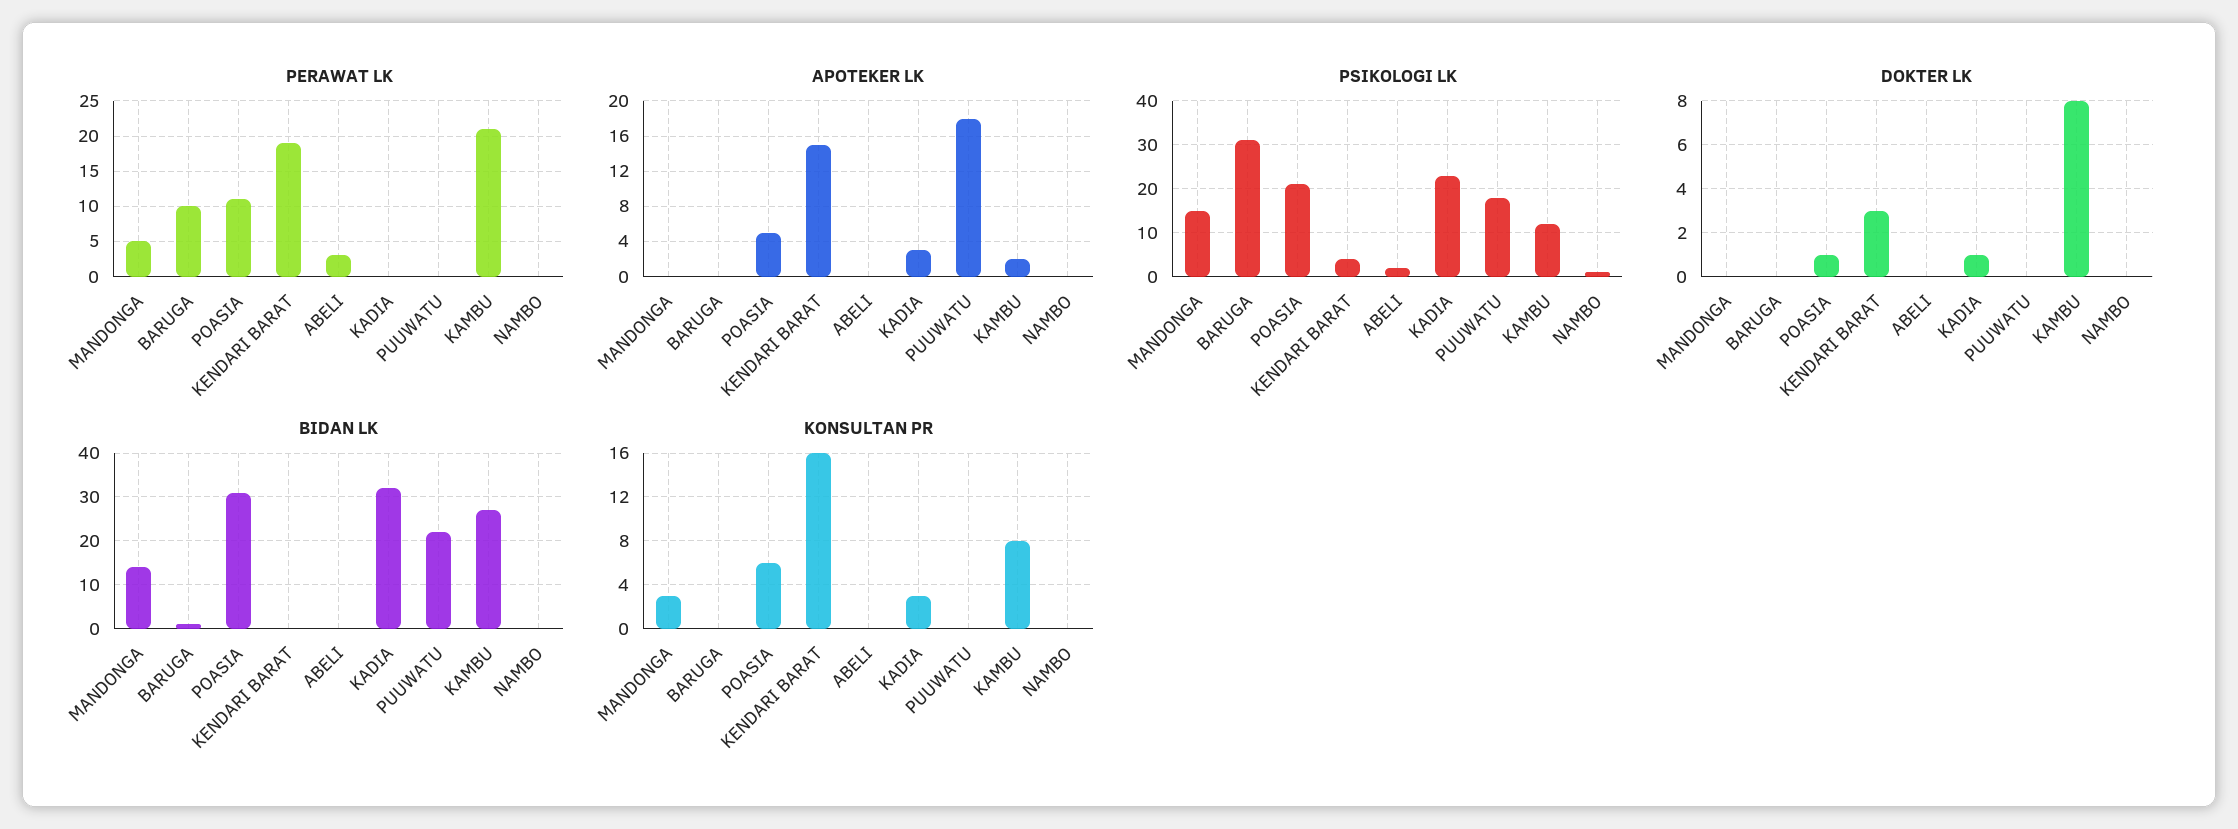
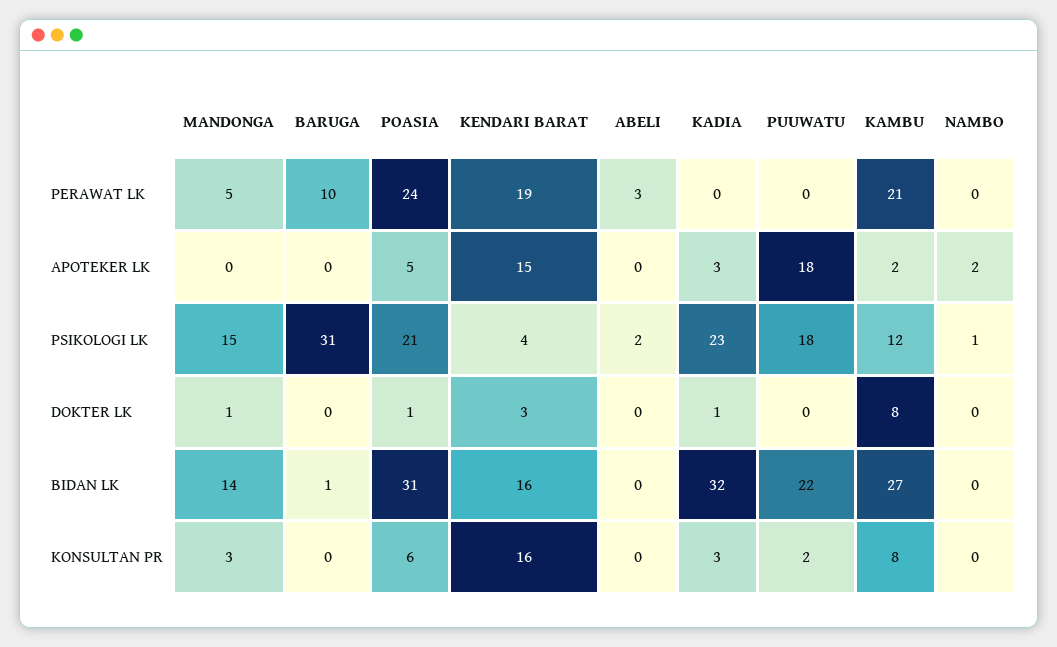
  {
    "PERAWAT LK": {
      "MANDONGA": 5,
      "BARUGA": 10,
-     "POASIA": 11,
+     "POASIA": 24,
      "KENDARI BARAT": 19,
      "ABELI": 3,
      "KADIA": 0,
      "PUUWATU": 0,
      "KAMBU": 21,
      "NAMBO": 0
    },
    "APOTEKER LK": {
      "MANDONGA": 0,
      "BARUGA": 0,
      "POASIA": 5,
      "KENDARI BARAT": 15,
      "ABELI": 0,
      "KADIA": 3,
      "PUUWATU": 18,
      "KAMBU": 2,
-     "NAMBO": 0
+     "NAMBO": 2
    },
    "PSIKOLOGI LK": {
      "MANDONGA": 15,
      "BARUGA": 31,
      "POASIA": 21,
      "KENDARI BARAT": 4,
      "ABELI": 2,
      "KADIA": 23,
      "PUUWATU": 18,
      "KAMBU": 12,
      "NAMBO": 1
    },
    "DOKTER LK": {
-     "MANDONGA": 0,
+     "MANDONGA": 1,
      "BARUGA": 0,
      "POASIA": 1,
      "KENDARI BARAT": 3,
      "ABELI": 0,
      "KADIA": 1,
      "PUUWATU": 0,
      "KAMBU": 8,
      "NAMBO": 0
    },
    "BIDAN LK": {
      "MANDONGA": 14,
      "BARUGA": 1,
      "POASIA": 31,
-     "KENDARI BARAT": 0,
+     "KENDARI BARAT": 16,
      "ABELI": 0,
      "KADIA": 32,
      "PUUWATU": 22,
      "KAMBU": 27,
      "NAMBO": 0
    },
    "KONSULTAN PR": {
      "MANDONGA": 3,
      "BARUGA": 0,
      "POASIA": 6,
      "KENDARI BARAT": 16,
      "ABELI": 0,
      "KADIA": 3,
-     "PUUWATU": 0,
+     "PUUWATU": 2,
      "KAMBU": 8,
      "NAMBO": 0
    }
  }

